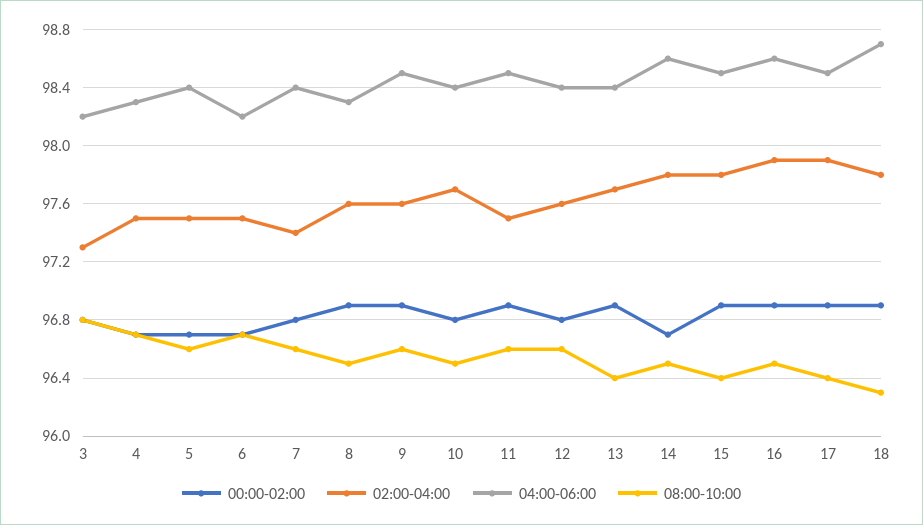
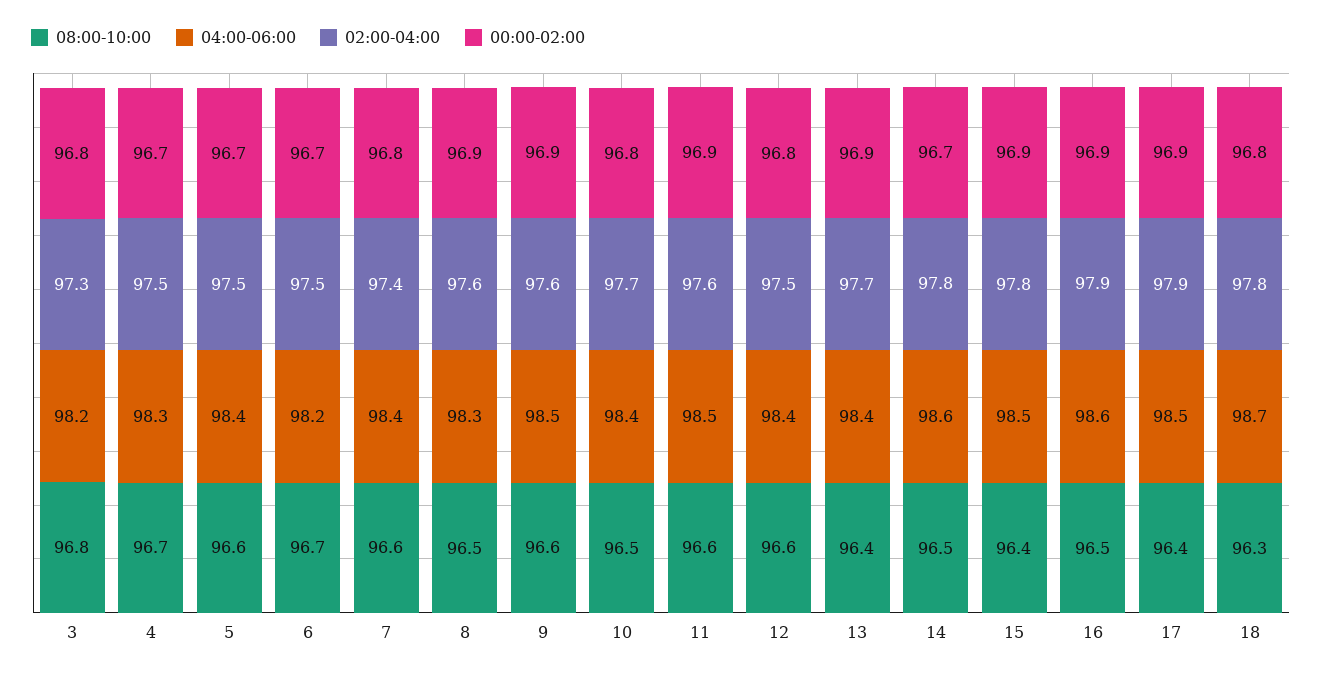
  {
    "00:00-02:00": {
      "3": 96.8,
      "4": 96.7,
      "5": 96.7,
      "6": 96.7,
      "7": 96.8,
      "8": 96.9,
      "9": 96.9,
      "10": 96.8,
      "11": 96.9,
      "12": 96.8,
      "13": 96.9,
      "14": 96.7,
      "15": 96.9,
      "16": 96.9,
      "17": 96.9,
-     "18": 96.9
+     "18": 96.8
    },
    "02:00-04:00": {
      "3": 97.3,
      "4": 97.5,
      "5": 97.5,
      "6": 97.5,
      "7": 97.4,
      "8": 97.6,
      "9": 97.6,
      "10": 97.7,
-     "11": 97.5,
+     "11": 97.6,
-     "12": 97.6,
+     "12": 97.5,
      "13": 97.7,
      "14": 97.8,
      "15": 97.8,
      "16": 97.9,
      "17": 97.9,
      "18": 97.8
    },
    "04:00-06:00": {
      "3": 98.2,
      "4": 98.3,
      "5": 98.4,
      "6": 98.2,
      "7": 98.4,
      "8": 98.3,
      "9": 98.5,
      "10": 98.4,
      "11": 98.5,
      "12": 98.4,
      "13": 98.4,
      "14": 98.6,
      "15": 98.5,
      "16": 98.6,
      "17": 98.5,
      "18": 98.7
    },
    "08:00-10:00": {
      "3": 96.8,
      "4": 96.7,
      "5": 96.6,
      "6": 96.7,
      "7": 96.6,
      "8": 96.5,
      "9": 96.6,
      "10": 96.5,
      "11": 96.6,
      "12": 96.6,
      "13": 96.4,
      "14": 96.5,
      "15": 96.4,
      "16": 96.5,
      "17": 96.4,
      "18": 96.3
    }
  }

